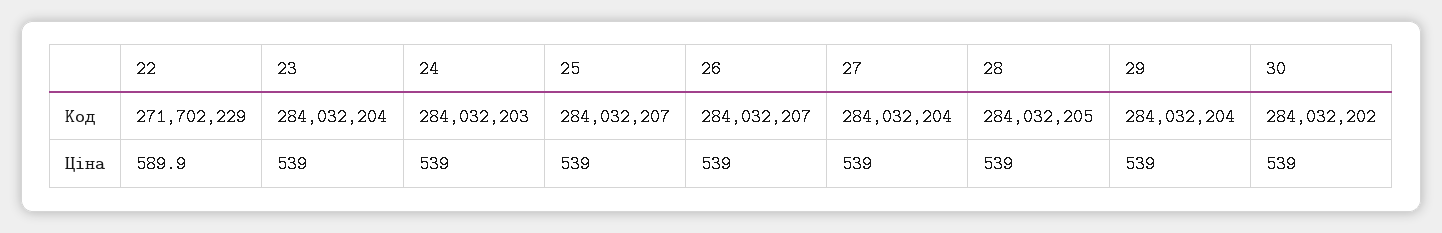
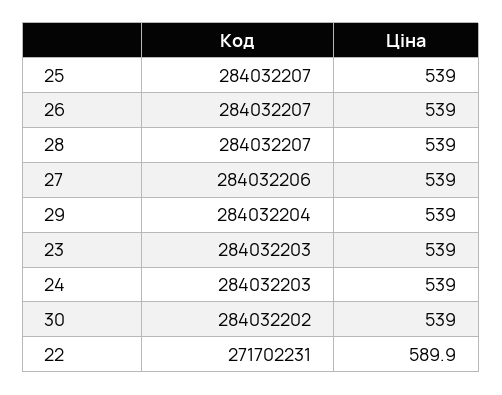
  {
    "22": {
-     "Код": 271702229,
+     "Код": 271702231,
      "Ціна": 589.9
    },
    "23": {
-     "Код": 284032204,
+     "Код": 284032203,
      "Ціна": 539
    },
    "24": {
      "Код": 284032203,
      "Ціна": 539
    },
    "25": {
      "Код": 284032207,
      "Ціна": 539
    },
    "26": {
      "Код": 284032207,
      "Ціна": 539
    },
    "27": {
-     "Код": 284032204,
+     "Код": 284032206,
      "Ціна": 539
    },
    "28": {
-     "Код": 284032205,
+     "Код": 284032207,
      "Ціна": 539
    },
    "29": {
      "Код": 284032204,
      "Ціна": 539
    },
    "30": {
      "Код": 284032202,
      "Ціна": 539
    }
  }

